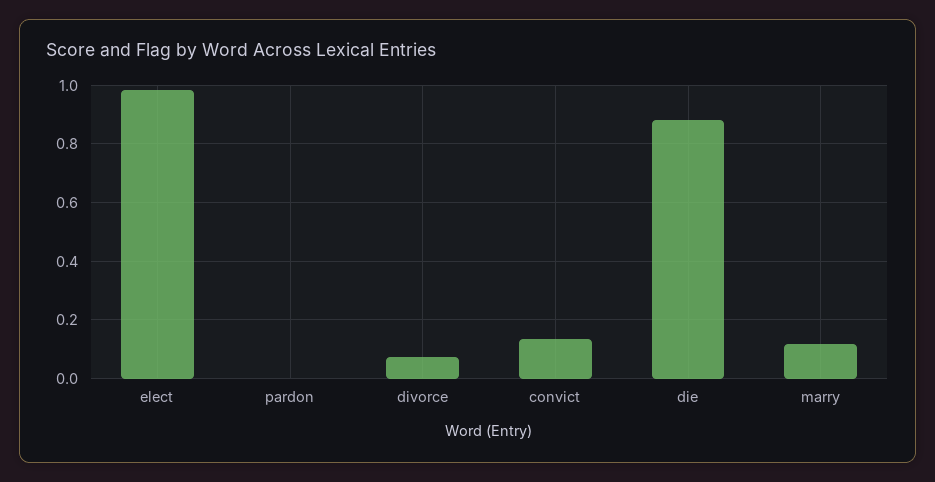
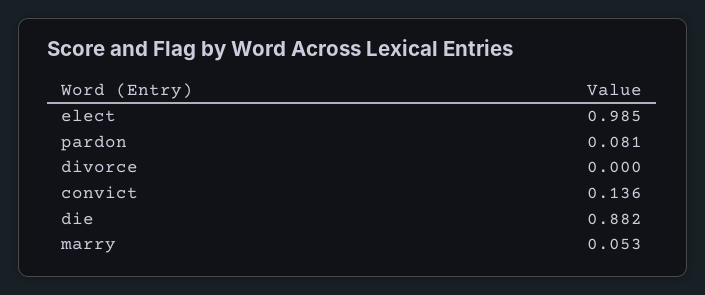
  {
    "elect": 0.985,
-   "pardon": 0,
+   "pardon": 0.081,
-   "divorce": 0.075,
+   "divorce": 0,
    "convict": 0.136,
    "die": 0.882,
-   "marry": 0.125
+   "marry": 0.053
  }

